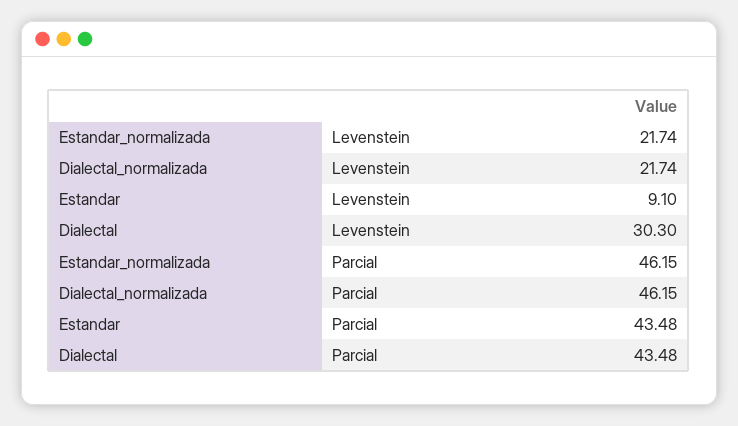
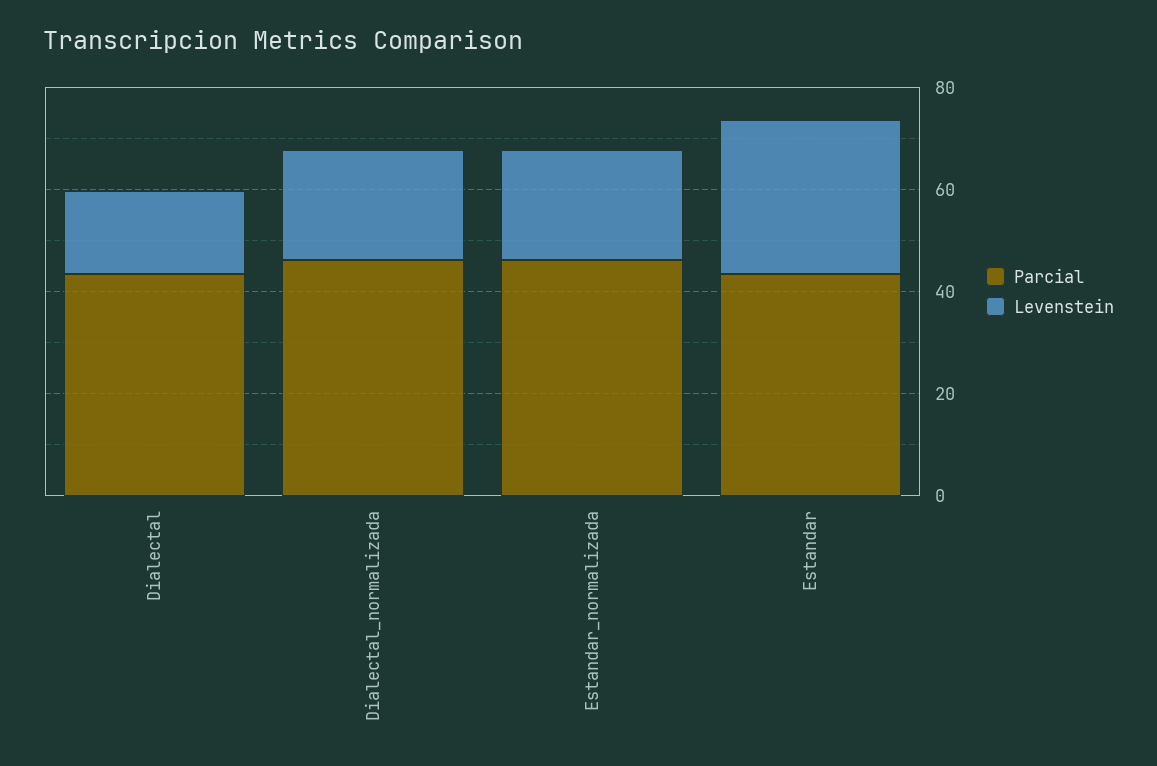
  {
    "Levenstein": {
      "Estandar_normalizada": 21.74,
      "Dialectal_normalizada": 21.74,
-     "Estandar": 9.1,
+     "Estandar": 30,
-     "Dialectal": 30.3
+     "Dialectal": 15
    },
    "Parcial": {
      "Estandar_normalizada": 46.15,
      "Dialectal_normalizada": 46.15,
      "Estandar": 43.48,
      "Dialectal": 43.48
    }
  }

